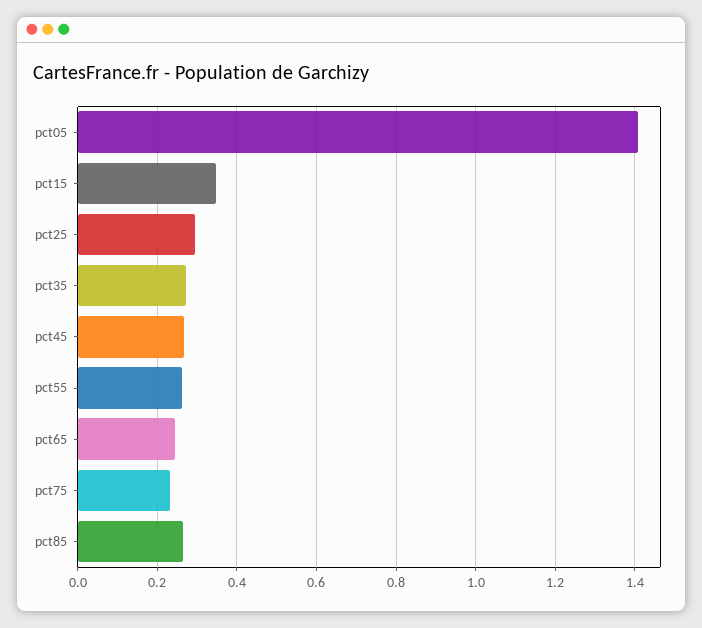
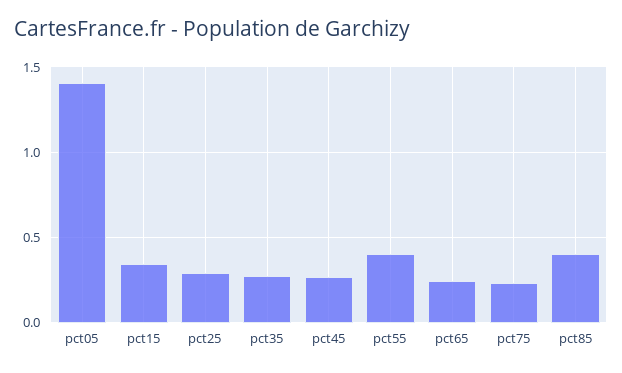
  {
    "pct05": 1.4,
    "pct15": 0.34,
    "pct25": 0.3,
    "pct35": 0.28,
    "pct45": 0.26,
-   "pct55": 0.26,
+   "pct55": 0.4,
    "pct65": 0.24,
    "pct75": 0.24,
-   "pct85": 0.26
+   "pct85": 0.4
  }

